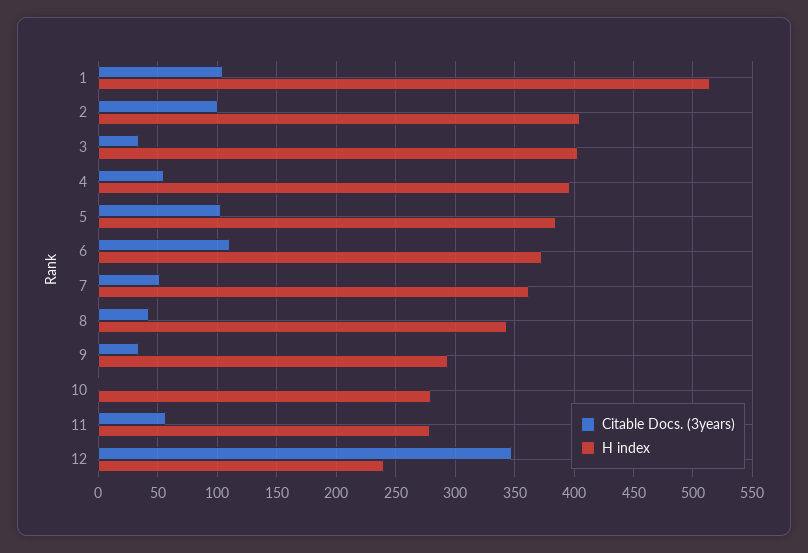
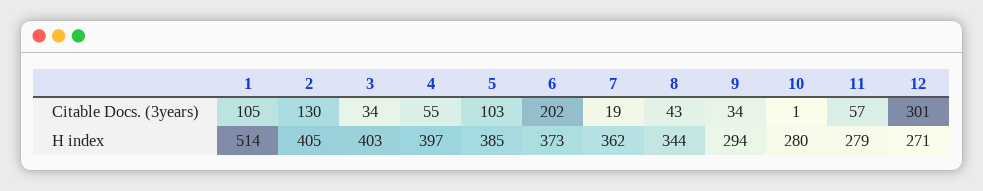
  {
    "Citable Docs. (3years)": {
      "1": 105,
-     "2": 100,
+     "2": 130,
      "3": 34,
      "4": 55,
      "5": 103,
-     "6": 110,
+     "6": 202,
-     "7": 50,
+     "7": 19,
      "8": 43,
      "9": 34,
      "10": 1,
      "11": 57,
-     "12": 350
+     "12": 301
    },
    "H index": {
      "1": 514,
      "2": 405,
      "3": 403,
      "4": 397,
      "5": 385,
      "6": 373,
      "7": 362,
      "8": 344,
      "9": 294,
      "10": 280,
      "11": 279,
-     "12": 240
+     "12": 271
    }
  }

